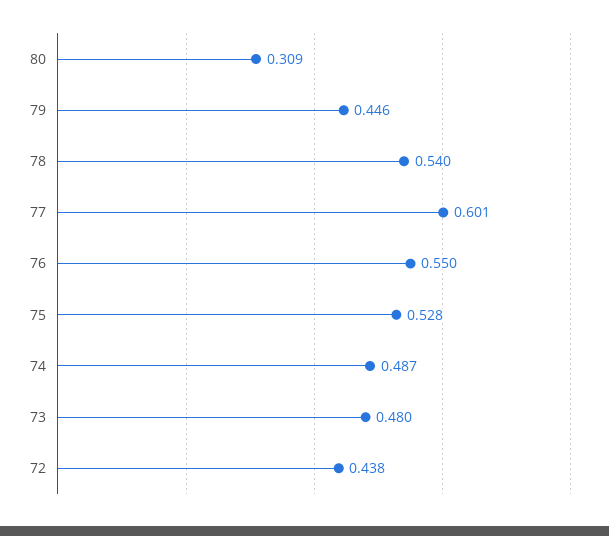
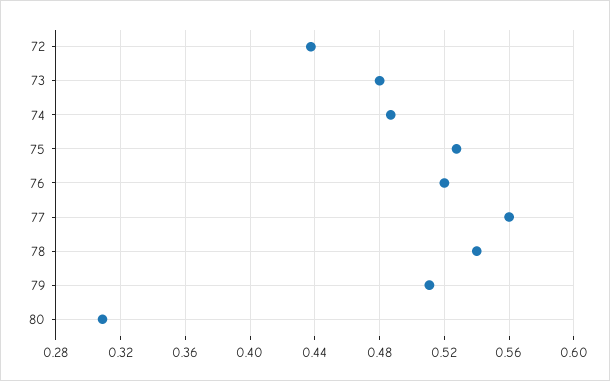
  {
    "80": 0.309,
-   "79": 0.446,
+   "79": 0.51,
    "78": 0.54,
-   "77": 0.601,
+   "77": 0.56,
-   "76": 0.55,
+   "76": 0.52,
    "75": 0.528,
    "74": 0.487,
    "73": 0.48,
    "72": 0.438
  }

